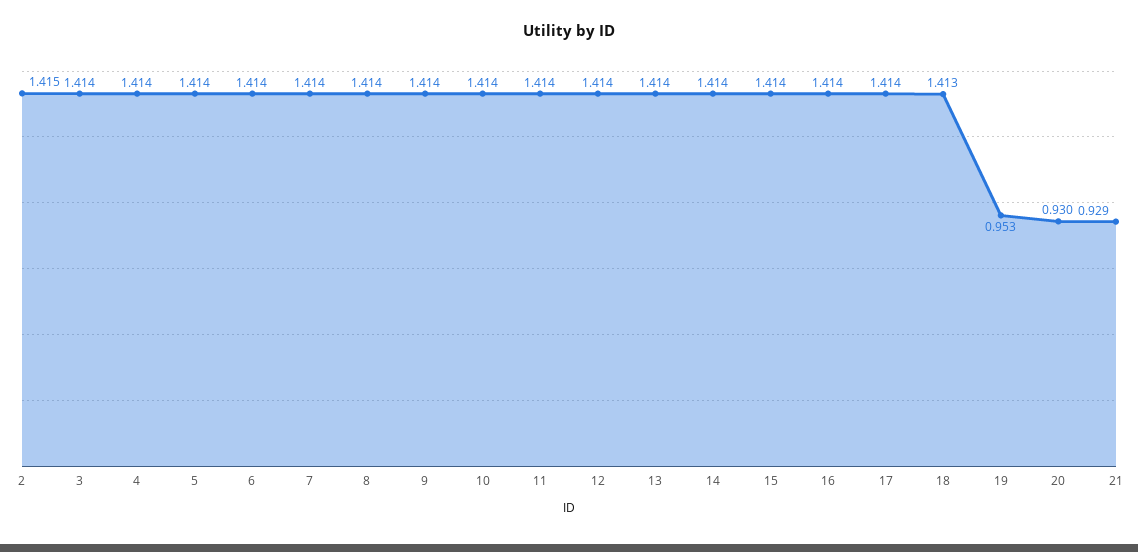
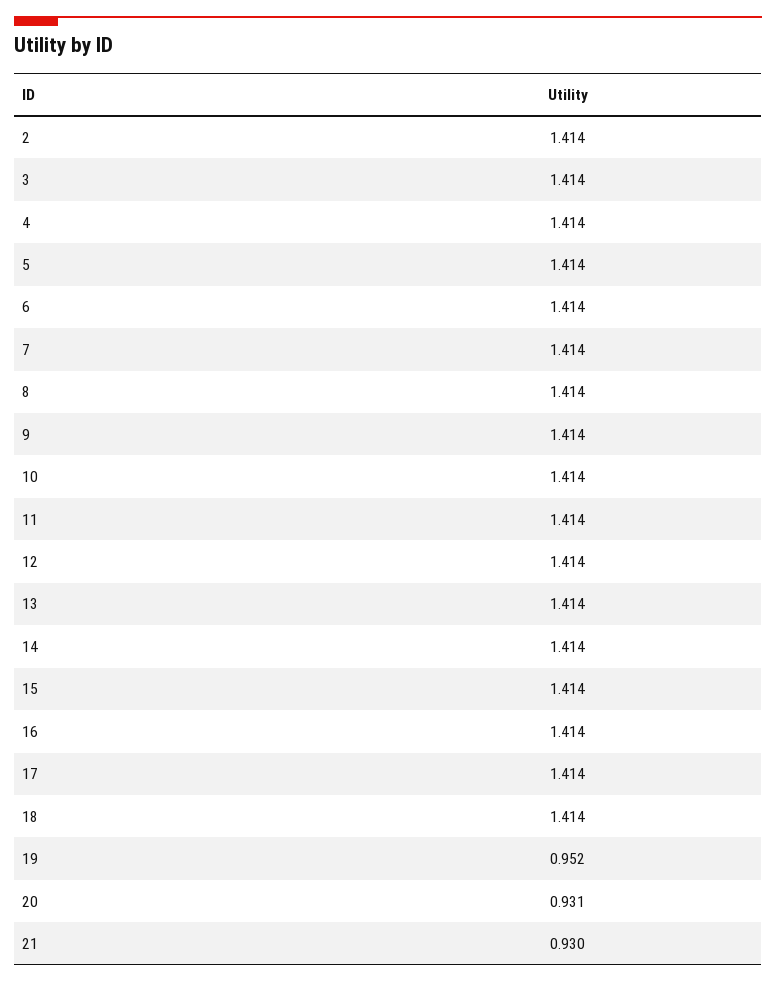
  {
-   "2": 1.415,
+   "2": 1.414,
    "3": 1.414,
    "4": 1.414,
    "5": 1.414,
    "6": 1.414,
    "7": 1.414,
    "8": 1.414,
    "9": 1.414,
    "10": 1.414,
    "11": 1.414,
    "12": 1.414,
    "13": 1.414,
    "14": 1.414,
    "15": 1.414,
    "16": 1.414,
    "17": 1.414,
-   "18": 1.413,
+   "18": 1.414,
-   "19": 0.953,
+   "19": 0.952,
-   "20": 0.93,
+   "20": 0.931,
-   "21": 0.929
+   "21": 0.93
  }

